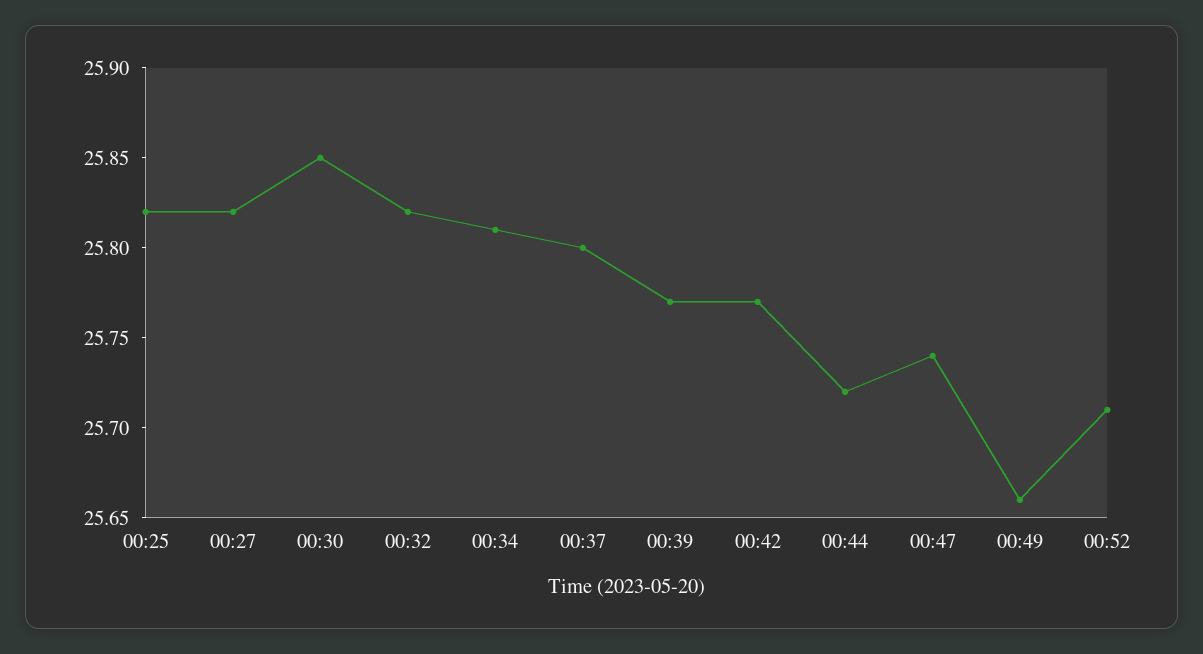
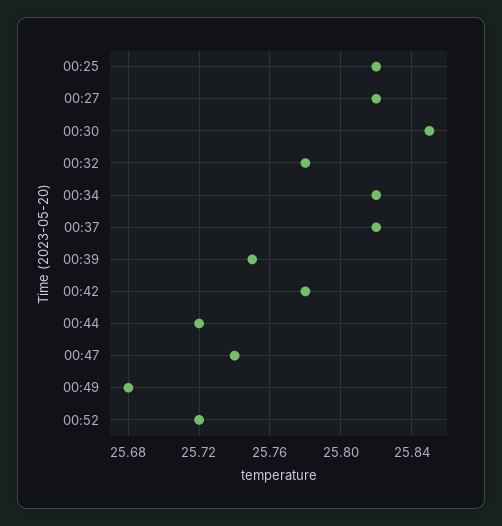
  {
    "00:25": 25.82,
    "00:27": 25.82,
    "00:30": 25.85,
-   "00:32": 25.82,
+   "00:32": 25.78,
-   "00:34": 25.81,
+   "00:34": 25.82,
-   "00:37": 25.8,
+   "00:37": 25.82,
-   "00:39": 25.77,
+   "00:39": 25.75,
-   "00:42": 25.77,
+   "00:42": 25.78,
    "00:44": 25.72,
    "00:47": 25.74,
-   "00:49": 25.66,
+   "00:49": 25.68,
-   "00:52": 25.71
+   "00:52": 25.72
  }

